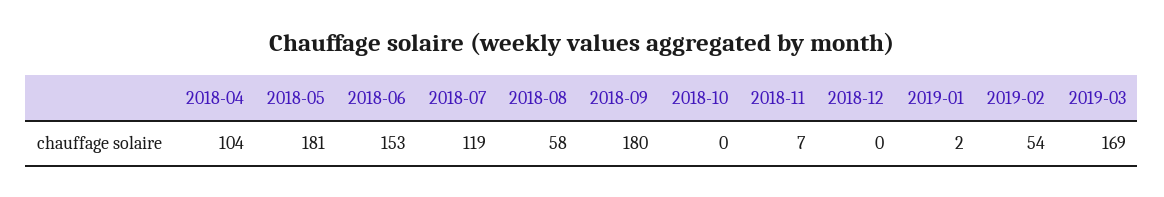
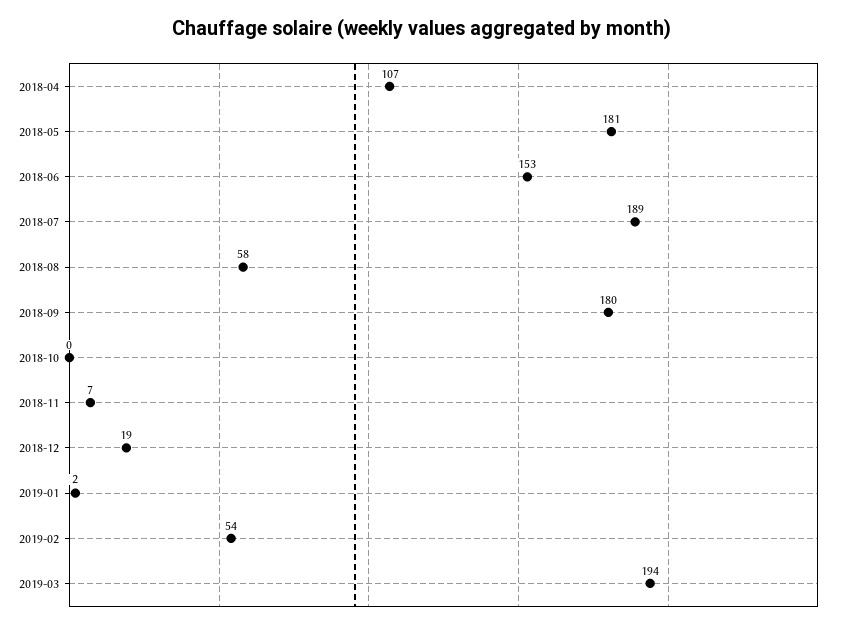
  {
-   "2018-04": 104,
+   "2018-04": 107,
    "2018-05": 181,
    "2018-06": 153,
-   "2018-07": 119,
+   "2018-07": 189,
    "2018-08": 58,
    "2018-09": 180,
    "2018-10": 0,
    "2018-11": 7,
-   "2018-12": 0,
+   "2018-12": 19,
    "2019-01": 2,
    "2019-02": 54,
-   "2019-03": 169
+   "2019-03": 194
  }

